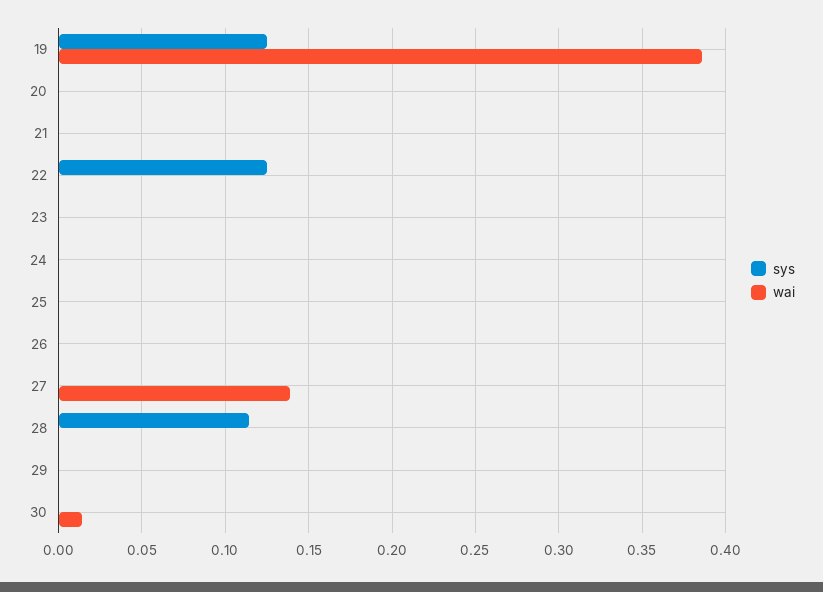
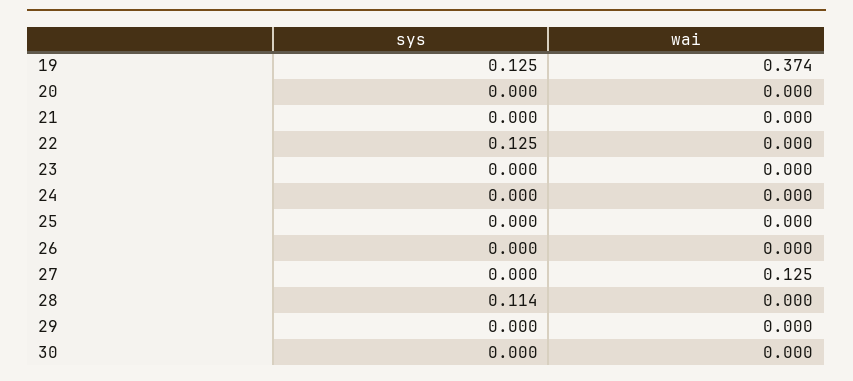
  {
    "sys": {
      "19": 0.125,
      "20": 0,
      "21": 0,
      "22": 0.125,
      "23": 0,
      "24": 0,
      "25": 0,
      "26": 0,
      "27": 0,
      "28": 0.114,
      "29": 0,
      "30": 0
    },
    "wai": {
-     "19": 0.385,
+     "19": 0.374,
      "20": 0,
      "21": 0,
      "22": 0,
      "23": 0,
      "24": 0,
      "25": 0,
      "26": 0,
-     "27": 0.14,
+     "27": 0.125,
      "28": 0,
      "29": 0,
-     "30": 0.015
+     "30": 0
    }
  }

